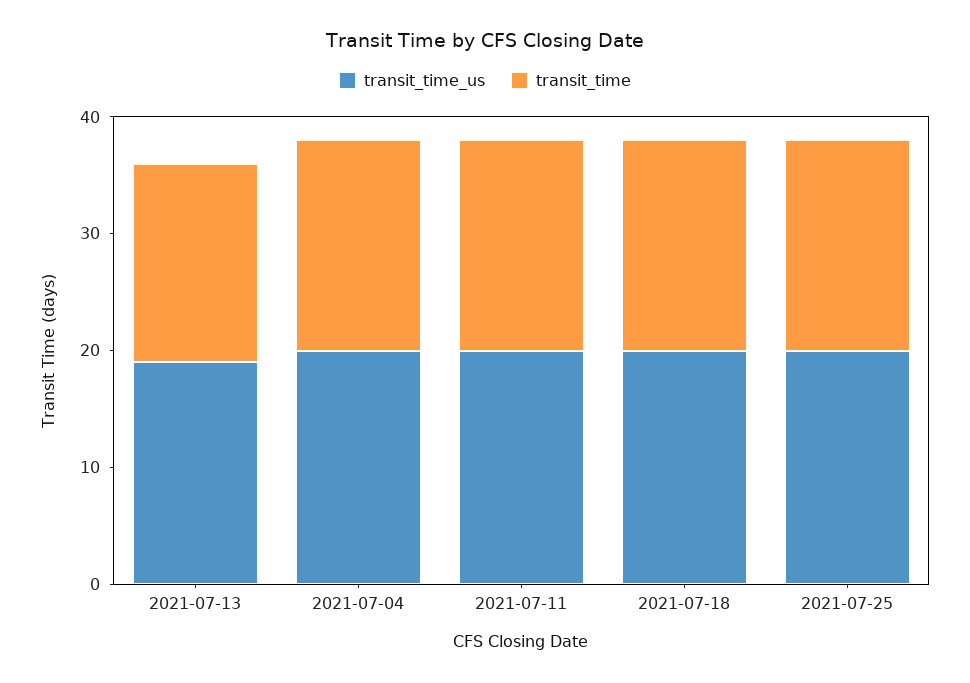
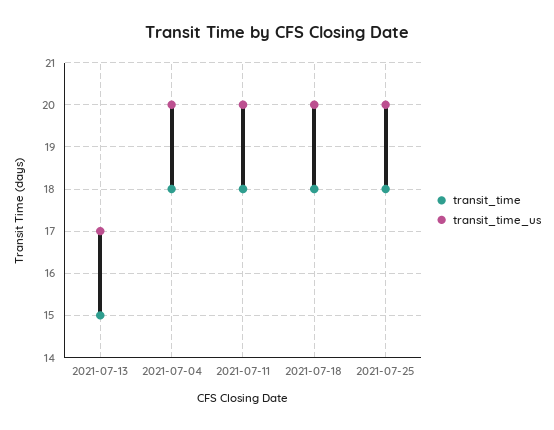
  {
    "transit_time_us": {
-     "2021-07-13": 19,
+     "2021-07-13": 17,
      "2021-07-04": 20,
      "2021-07-11": 20,
      "2021-07-18": 20,
      "2021-07-25": 20
    },
    "transit_time": {
-     "2021-07-13": 17,
+     "2021-07-13": 15,
      "2021-07-04": 18,
      "2021-07-11": 18,
      "2021-07-18": 18,
      "2021-07-25": 18
    }
  }

